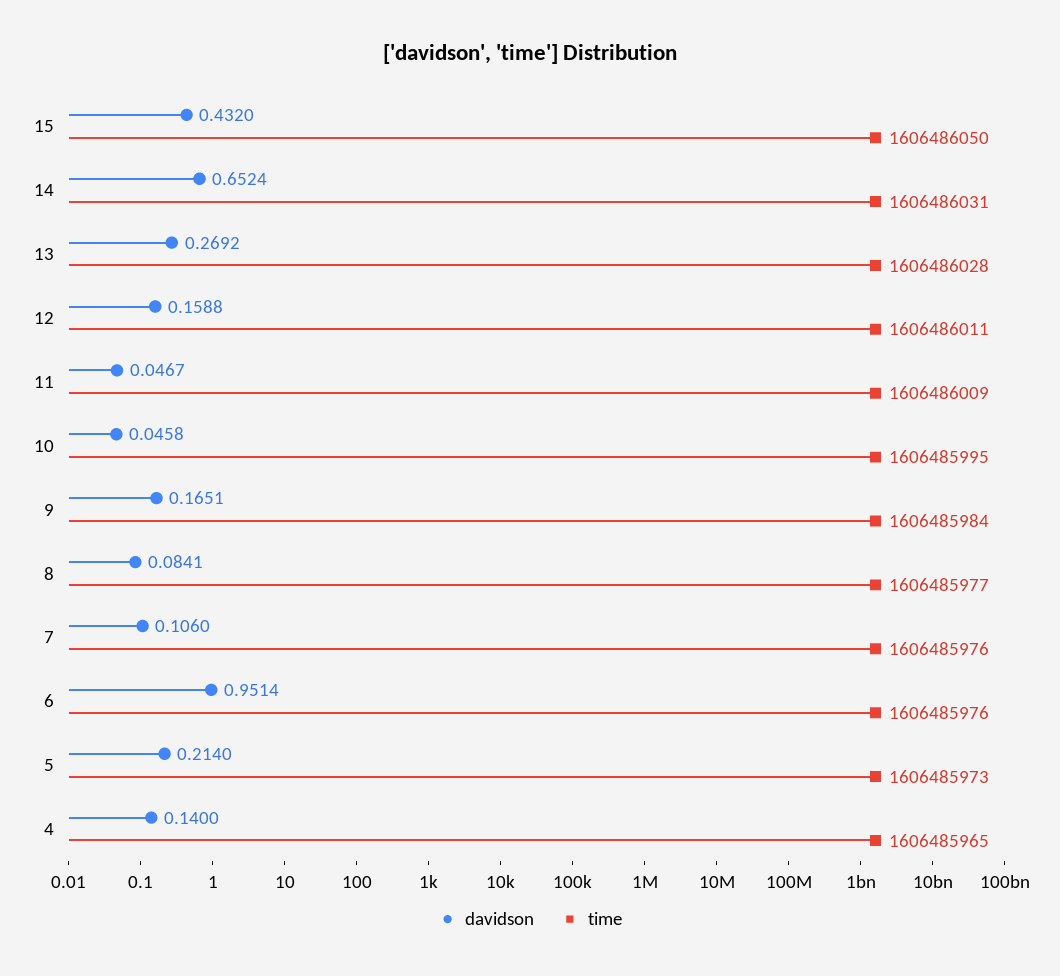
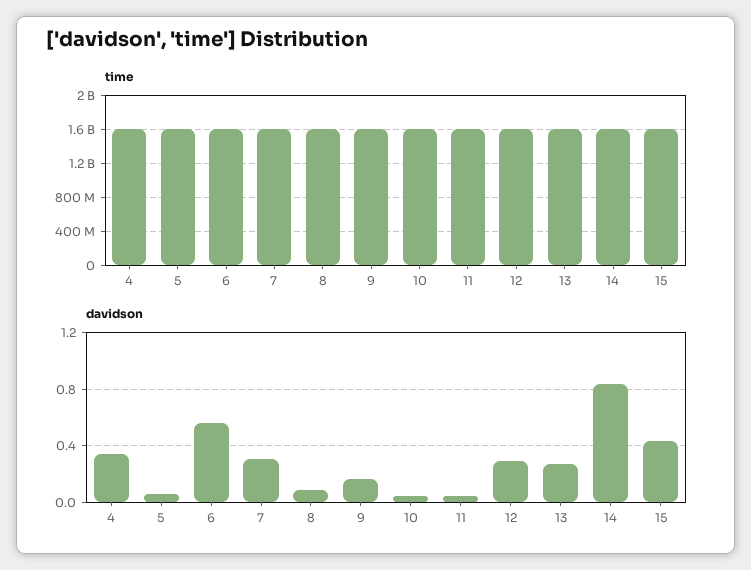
  {
    "davidson": {
      "15": 0.432,
-     "14": 0.6524,
+     "14": 0.85,
      "13": 0.2692,
-     "12": 0.1588,
+     "12": 0.3,
      "11": 0.0467,
      "10": 0.0458,
      "9": 0.1651,
      "8": 0.0841,
-     "7": 0.106,
+     "7": 0.3,
-     "6": 0.9514,
+     "6": 0.55,
-     "5": 0.214,
+     "5": 0.05,
-     "4": 0.14
+     "4": 0.35
    },
    "time": {
      "15": 1606486050,
      "14": 1606486031,
      "13": 1606486028,
      "12": 1606486011,
      "11": 1606486009,
      "10": 1606485995,
      "9": 1606485984,
      "8": 1606485977,
      "7": 1606485976,
      "6": 1606485976,
      "5": 1606485973,
      "4": 1606485965
    }
  }

